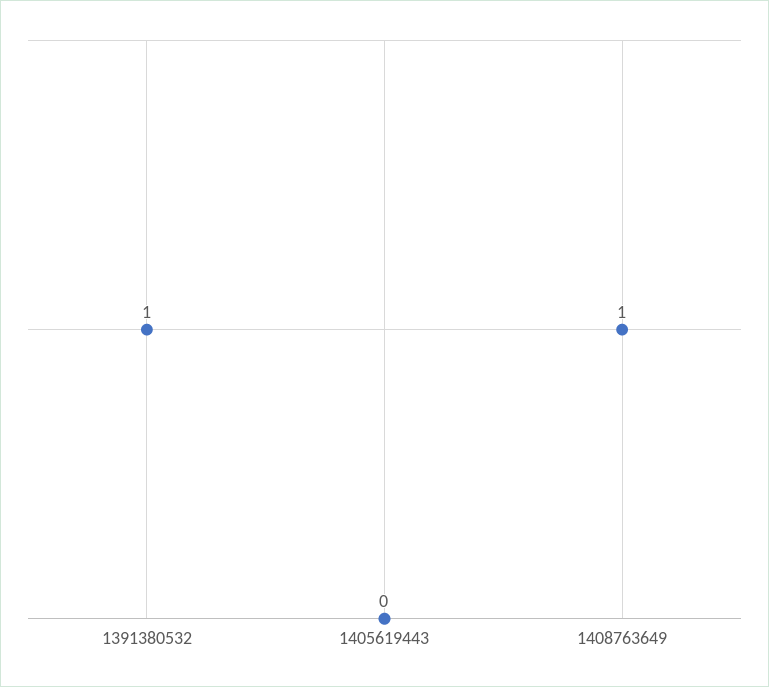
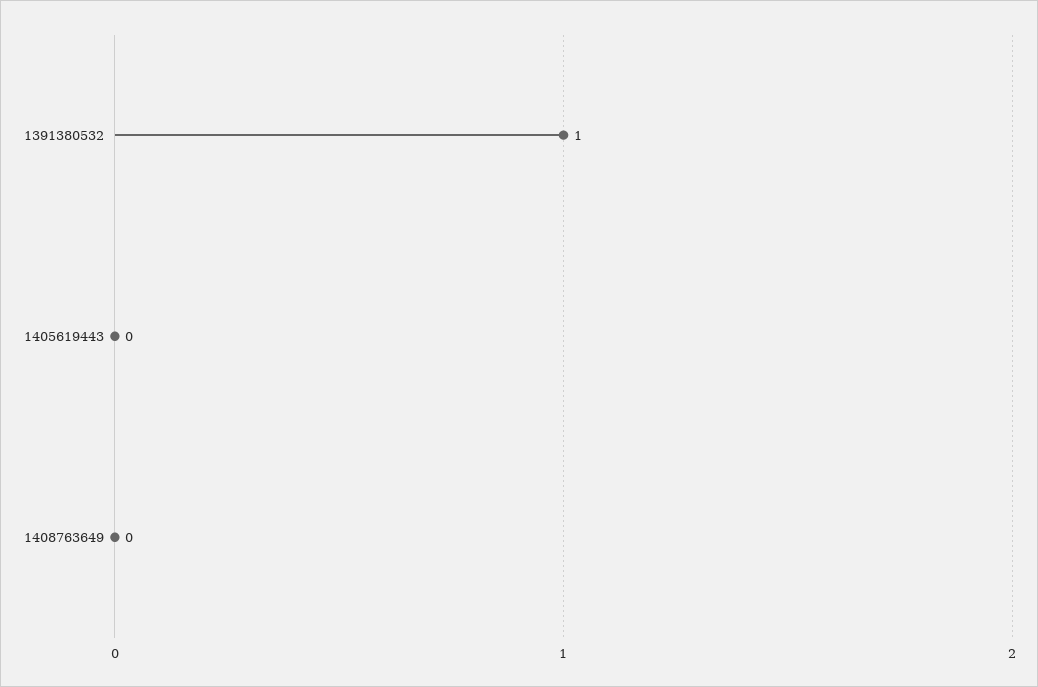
  {
    "1391380532": 1,
    "1405619443": 0,
-   "1408763649": 1
+   "1408763649": 0
  }

